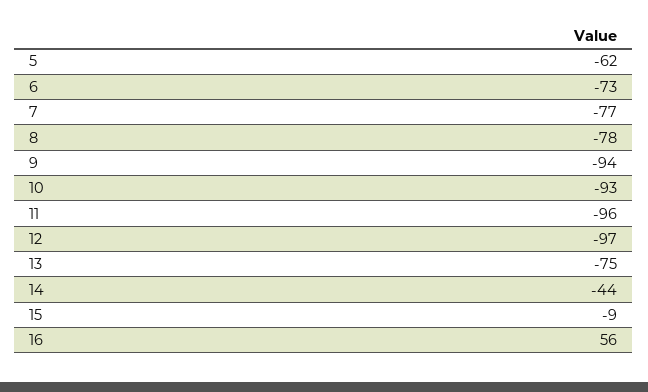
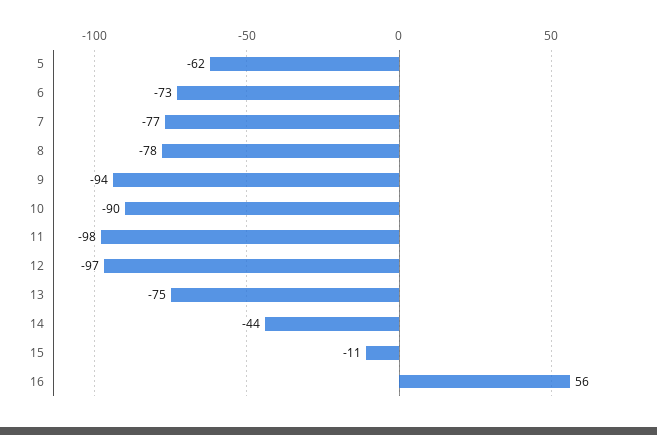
  {
    "5": -62,
    "6": -73,
    "7": -77,
    "8": -78,
    "9": -94,
-   "10": -93,
+   "10": -90,
-   "11": -96,
+   "11": -98,
    "12": -97,
    "13": -75,
    "14": -44,
-   "15": -9,
+   "15": -11,
    "16": 56
  }

